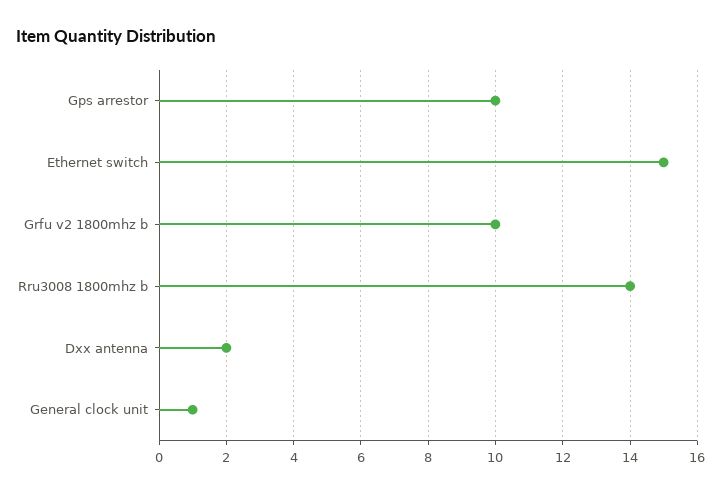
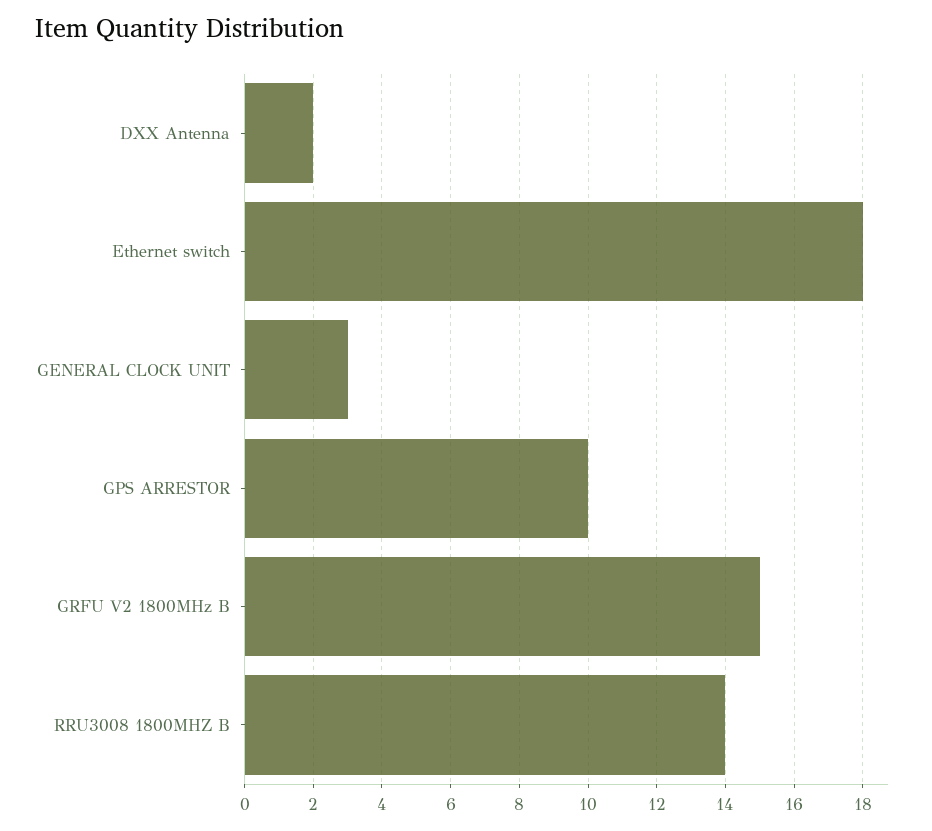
  {
    "Gps arrestor": 10,
-   "Ethernet switch": 15,
+   "Ethernet switch": 18,
-   "Grfu v2 1800mhz b": 10,
+   "Grfu v2 1800mhz b": 15,
    "Rru3008 1800mhz b": 14,
    "Dxx antenna": 2,
-   "General clock unit": 1
+   "General clock unit": 3
  }

